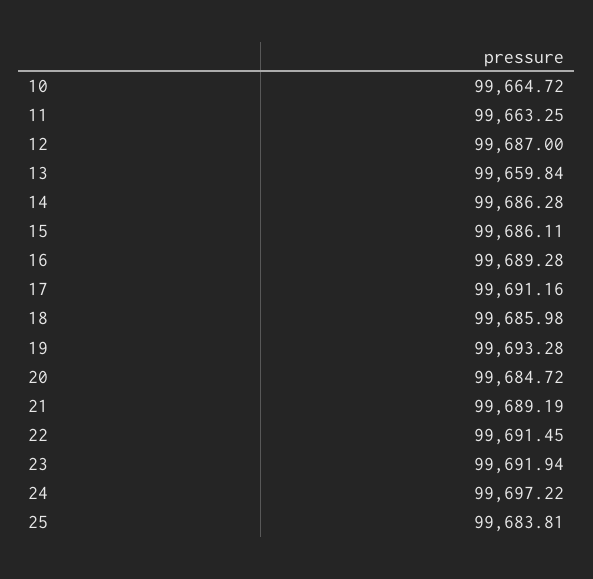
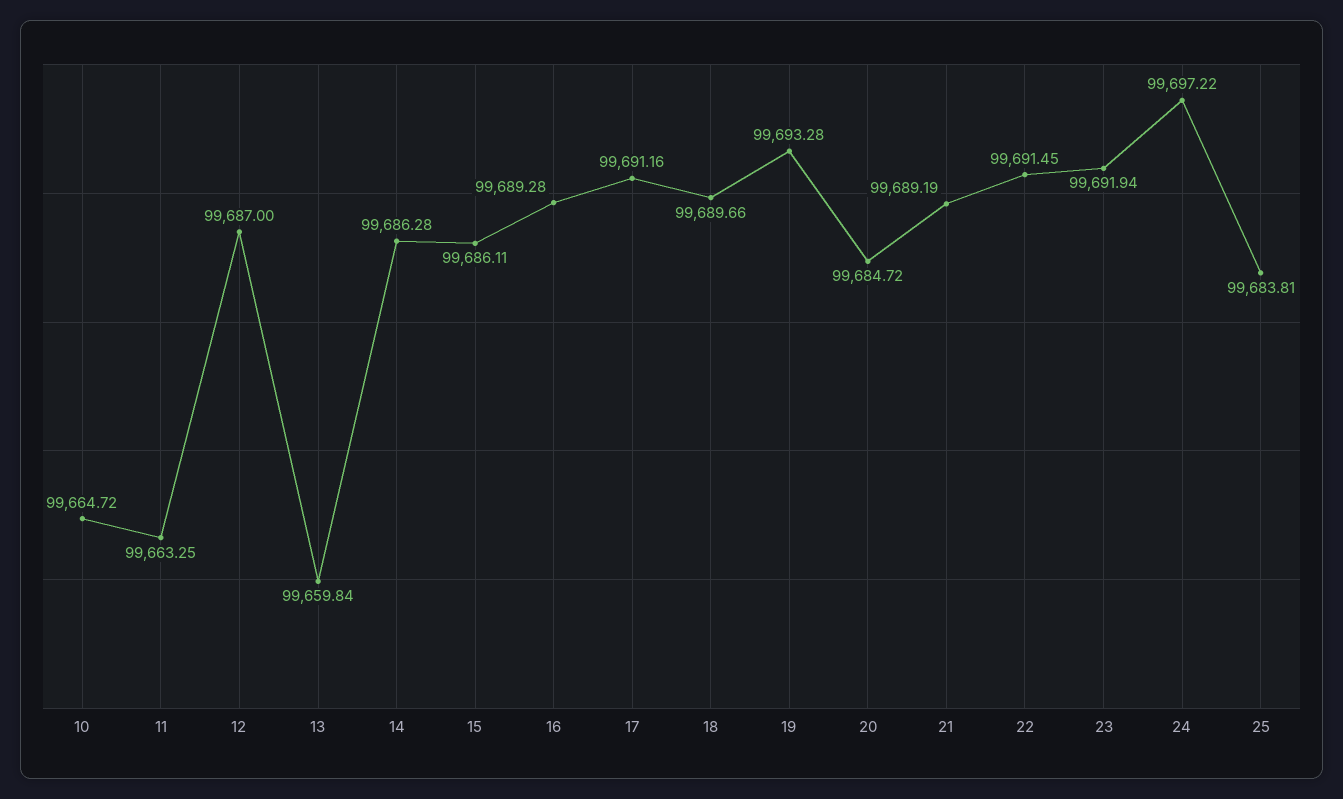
  {
    "10": 99664.72,
    "11": 99663.25,
    "12": 99687,
    "13": 99659.84,
    "14": 99686.28,
    "15": 99686.11,
    "16": 99689.28,
    "17": 99691.16,
-   "18": 99685.98,
+   "18": 99689.66,
    "19": 99693.28,
    "20": 99684.72,
    "21": 99689.19,
    "22": 99691.45,
    "23": 99691.94,
    "24": 99697.22,
    "25": 99683.81
  }

